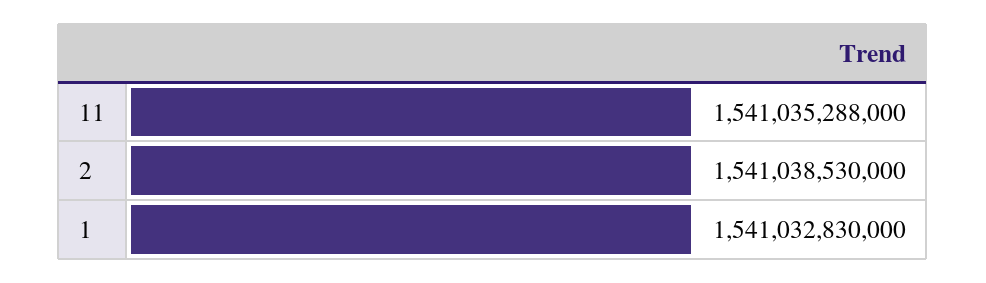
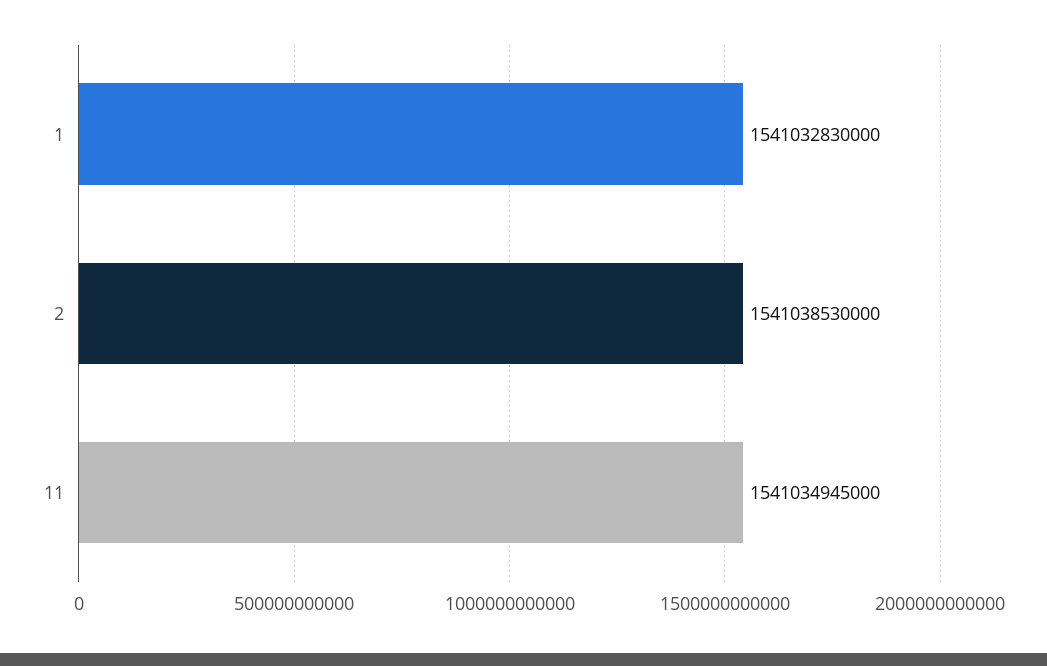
  {
-   "11": 1541035288000,
+   "11": 1541034945000,
    "2": 1541038530000,
    "1": 1541032830000
  }

